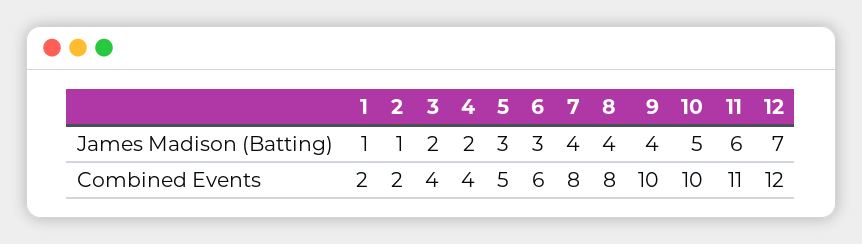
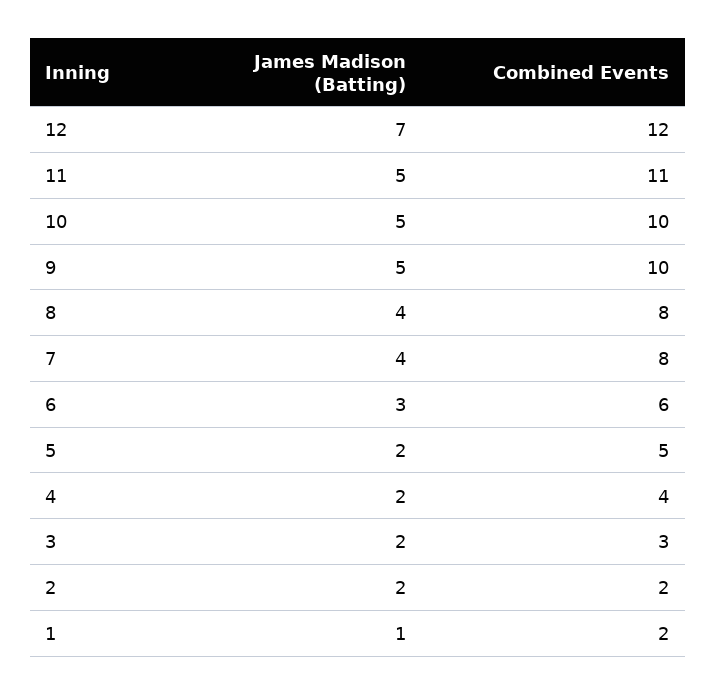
  {
    "1": {
      "James Madison (Batting)": 1,
      "Combined Events": 2
    },
    "2": {
-     "James Madison (Batting)": 1,
+     "James Madison (Batting)": 2,
      "Combined Events": 2
    },
    "3": {
      "James Madison (Batting)": 2,
-     "Combined Events": 4
+     "Combined Events": 3
    },
    "4": {
      "James Madison (Batting)": 2,
      "Combined Events": 4
    },
    "5": {
-     "James Madison (Batting)": 3,
+     "James Madison (Batting)": 2,
      "Combined Events": 5
    },
    "6": {
      "James Madison (Batting)": 3,
      "Combined Events": 6
    },
    "7": {
      "James Madison (Batting)": 4,
      "Combined Events": 8
    },
    "8": {
      "James Madison (Batting)": 4,
      "Combined Events": 8
    },
    "9": {
-     "James Madison (Batting)": 4,
+     "James Madison (Batting)": 5,
      "Combined Events": 10
    },
    "10": {
      "James Madison (Batting)": 5,
      "Combined Events": 10
    },
    "11": {
-     "James Madison (Batting)": 6,
+     "James Madison (Batting)": 5,
      "Combined Events": 11
    },
    "12": {
      "James Madison (Batting)": 7,
      "Combined Events": 12
    }
  }

